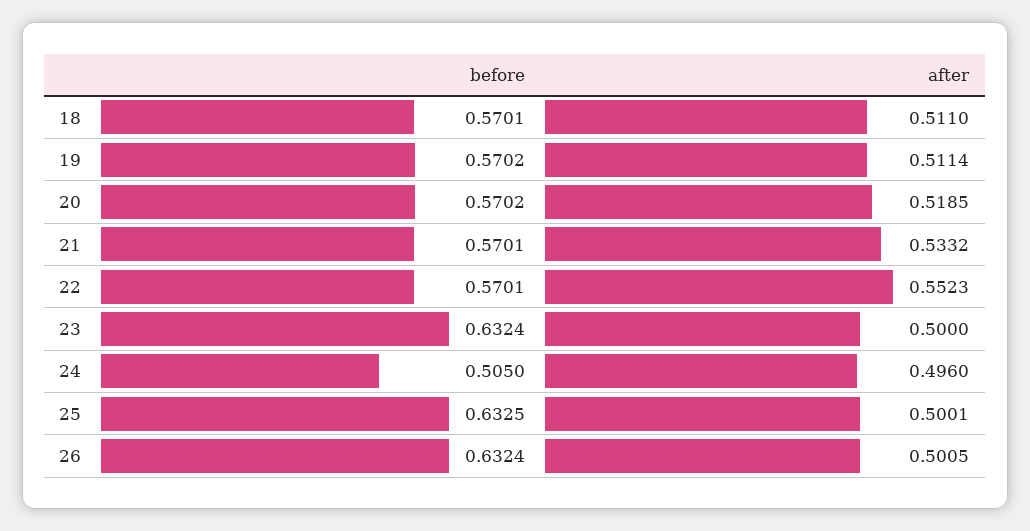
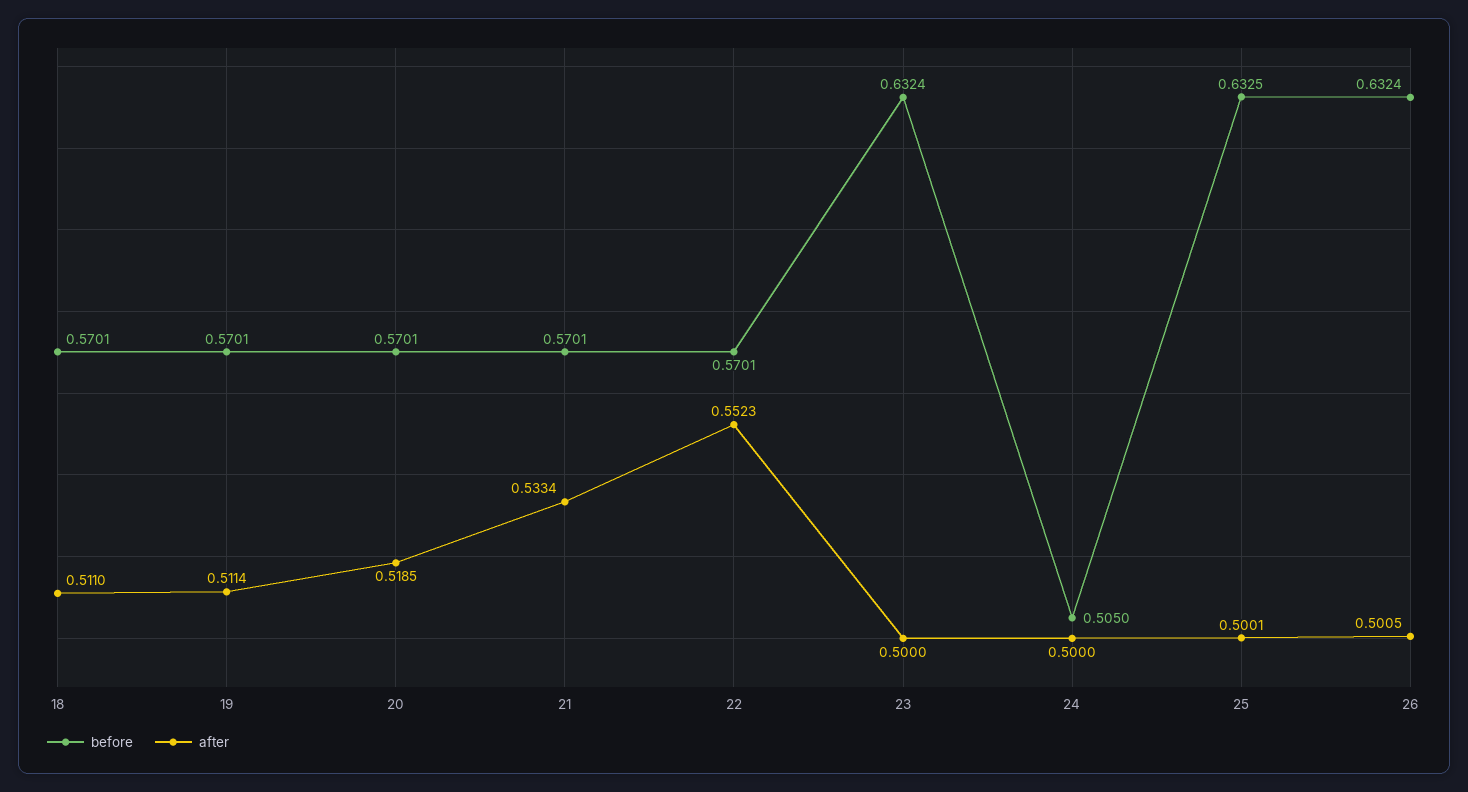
  {
    "before": {
      "18": 0.5701,
-     "19": 0.5702,
+     "19": 0.5701,
-     "20": 0.5702,
+     "20": 0.5701,
      "21": 0.5701,
      "22": 0.5701,
      "23": 0.6324,
      "24": 0.505,
      "25": 0.6325,
      "26": 0.6324
    },
    "after": {
      "18": 0.511,
      "19": 0.5114,
      "20": 0.5185,
-     "21": 0.5332,
+     "21": 0.5334,
      "22": 0.5523,
      "23": 0.5,
-     "24": 0.496,
+     "24": 0.5,
      "25": 0.5001,
      "26": 0.5005
    }
  }

